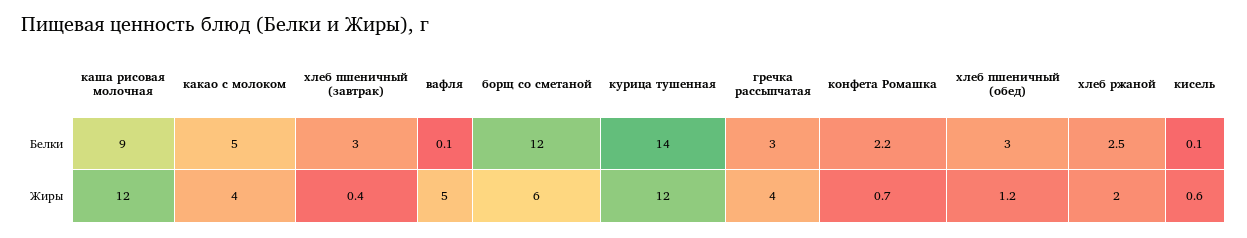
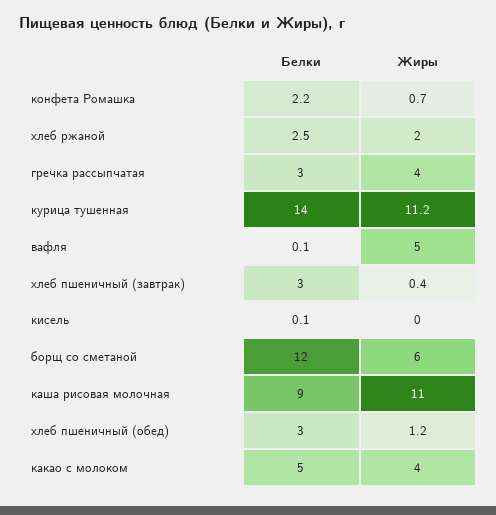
  {
    "каша рисовая молочная": {
      "Белки": 9,
-     "Жиры": 12
+     "Жиры": 11
    },
    "какао с молоком": {
      "Белки": 5,
      "Жиры": 4
    },
    "хлеб пшеничный (завтрак)": {
      "Белки": 3,
      "Жиры": 0.4
    },
    "вафля": {
      "Белки": 0.1,
      "Жиры": 5
    },
    "борщ со сметаной": {
      "Белки": 12,
      "Жиры": 6
    },
    "курица тушенная": {
      "Белки": 14,
-     "Жиры": 12
+     "Жиры": 11.2
    },
    "гречка рассыпчатая": {
      "Белки": 3,
      "Жиры": 4
    },
    "конфета Ромашка": {
      "Белки": 2.2,
      "Жиры": 0.7
    },
    "хлеб пшеничный (обед)": {
      "Белки": 3,
      "Жиры": 1.2
    },
    "хлеб ржаной": {
      "Белки": 2.5,
      "Жиры": 2
    },
    "кисель": {
      "Белки": 0.1,
-     "Жиры": 0.6
+     "Жиры": 0
    }
  }

